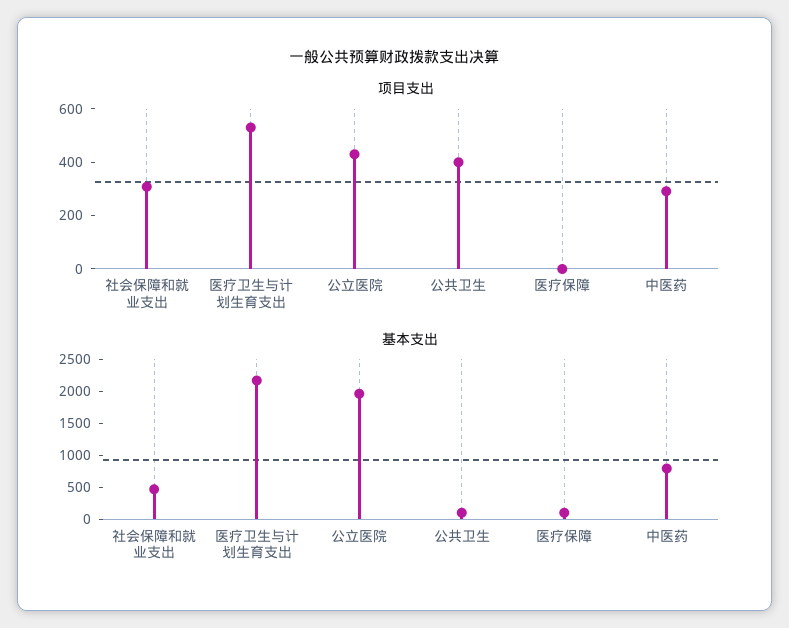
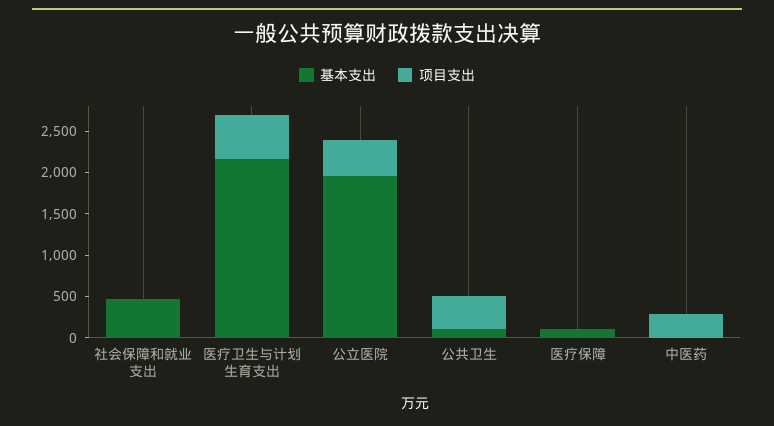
  {
    "项目支出": {
-     "社会保障和就业支出": 300,
+     "社会保障和就业支出": 0,
      "医疗卫生与计划生育支出": 550,
      "公立医院": 450,
      "公共卫生": 400,
      "医疗保障": 0,
      "中医药": 300
    },
    "基本支出": {
      "社会保障和就业支出": 500,
      "医疗卫生与计划生育支出": 2200,
      "公立医院": 2000,
      "公共卫生": 100,
      "医疗保障": 100,
-     "中医药": 750
+     "中医药": 0
    }
  }

